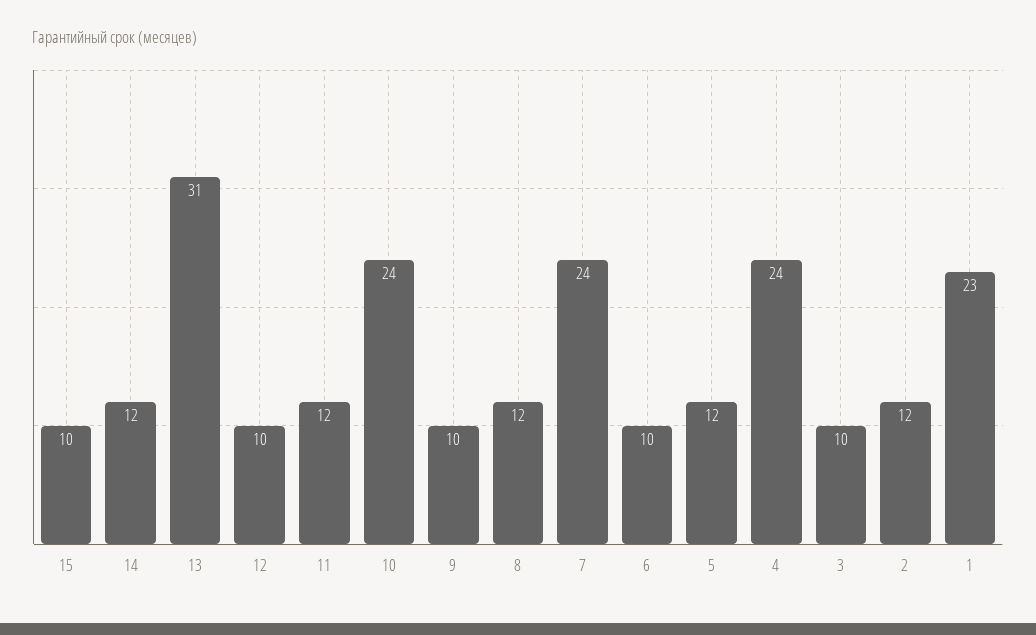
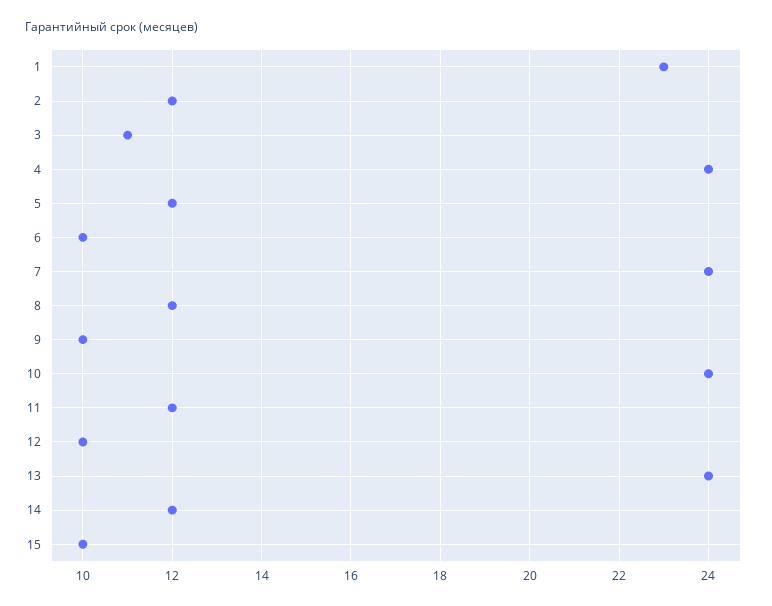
  {
    "15": 10,
    "14": 12,
-   "13": 31,
+   "13": 24,
    "12": 10,
    "11": 12,
    "10": 24,
    "9": 10,
    "8": 12,
    "7": 24,
    "6": 10,
    "5": 12,
    "4": 24,
-   "3": 10,
+   "3": 11,
    "2": 12,
    "1": 23
  }

